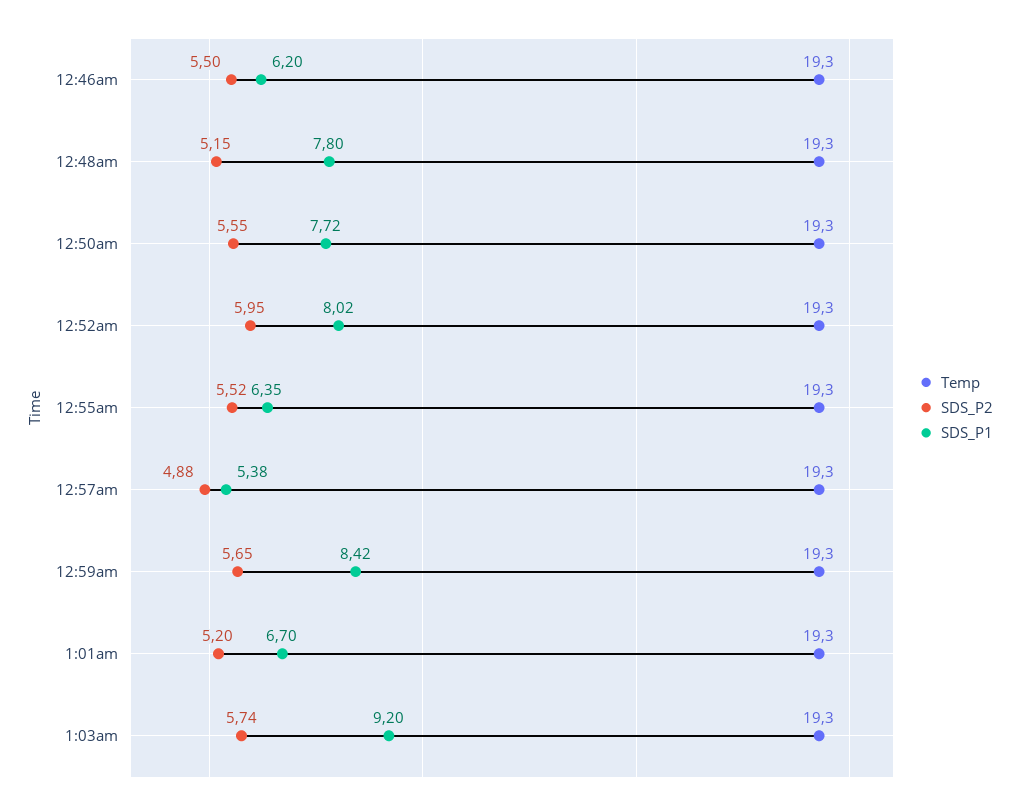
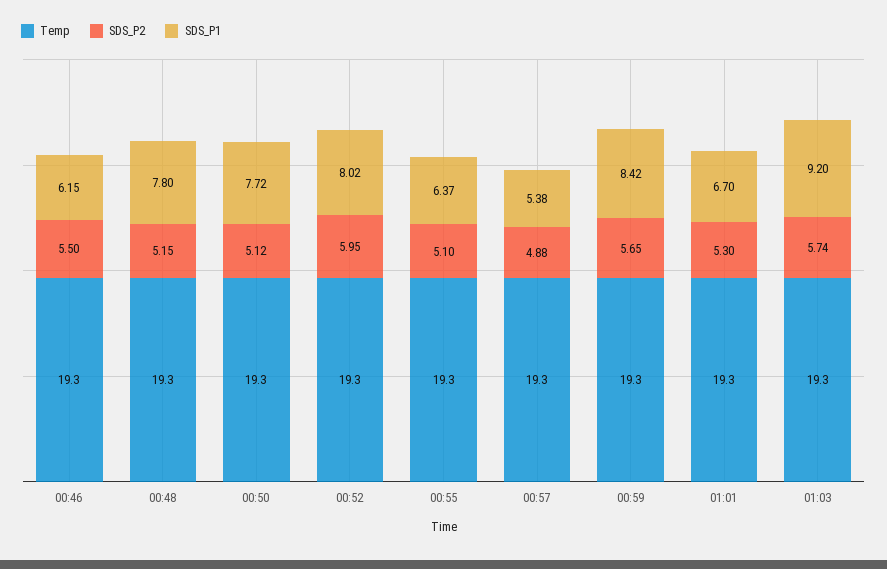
  {
    "Temp": {
      "12:46am": 19.3,
      "12:48am": 19.3,
      "12:50am": 19.3,
      "12:52am": 19.3,
      "12:55am": 19.3,
      "12:57am": 19.3,
      "12:59am": 19.3,
      "1:01am": 19.3,
      "1:03am": 19.3
    },
    "SDS_P2": {
      "12:46am": 5.5,
      "12:48am": 5.15,
-     "12:50am": 5.55,
+     "12:50am": 5.12,
      "12:52am": 5.95,
-     "12:55am": 5.52,
+     "12:55am": 5.1,
      "12:57am": 4.88,
      "12:59am": 5.65,
-     "1:01am": 5.2,
+     "1:01am": 5.3,
      "1:03am": 5.74
    },
    "SDS_P1": {
-     "12:46am": 6.2,
+     "12:46am": 6.15,
      "12:48am": 7.8,
      "12:50am": 7.72,
      "12:52am": 8.02,
-     "12:55am": 6.35,
+     "12:55am": 6.37,
      "12:57am": 5.38,
      "12:59am": 8.42,
      "1:01am": 6.7,
      "1:03am": 9.2
    }
  }

